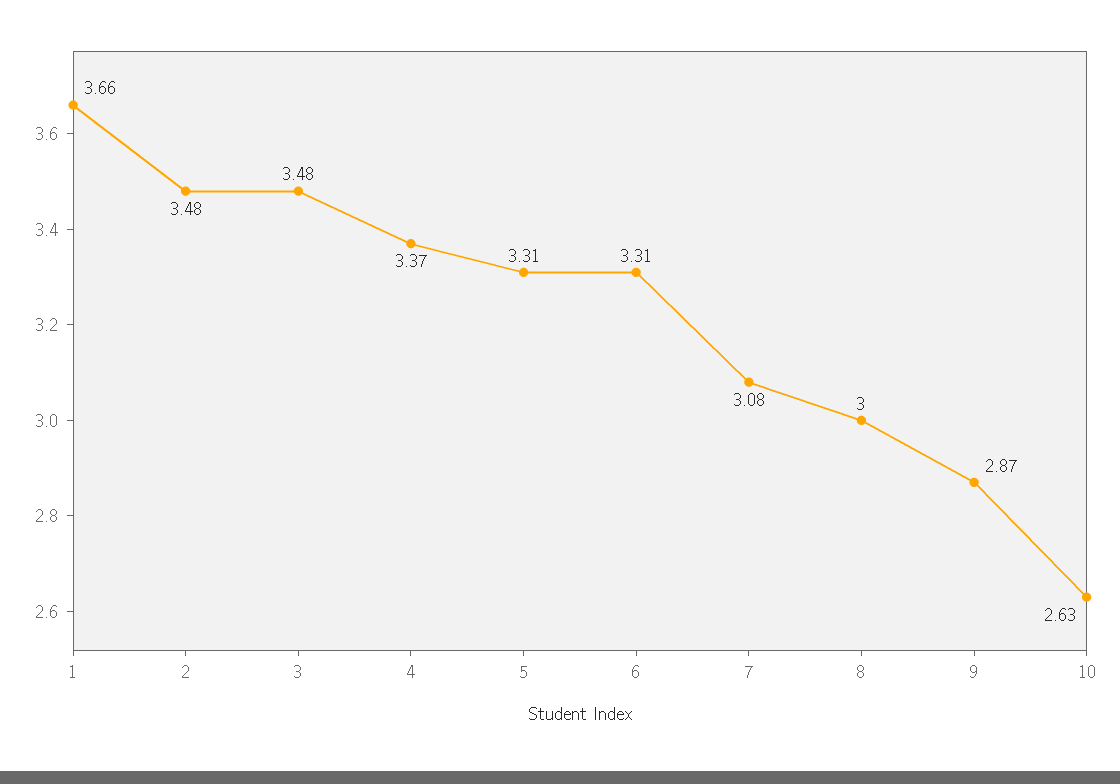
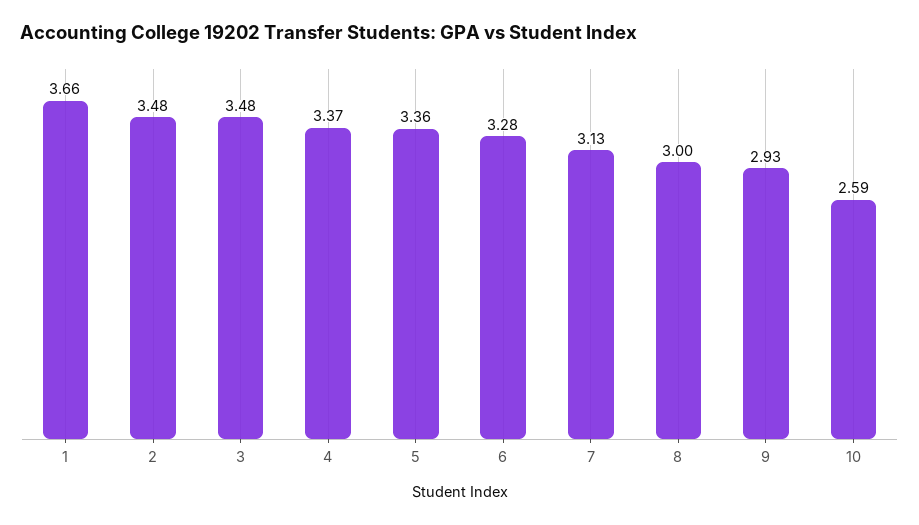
  {
    "1": 3.66,
    "2": 3.48,
    "3": 3.48,
    "4": 3.37,
-   "5": 3.31,
+   "5": 3.36,
-   "6": 3.31,
+   "6": 3.28,
-   "7": 3.08,
+   "7": 3.13,
    "8": 3,
-   "9": 2.87,
+   "9": 2.93,
-   "10": 2.63
+   "10": 2.59
  }

